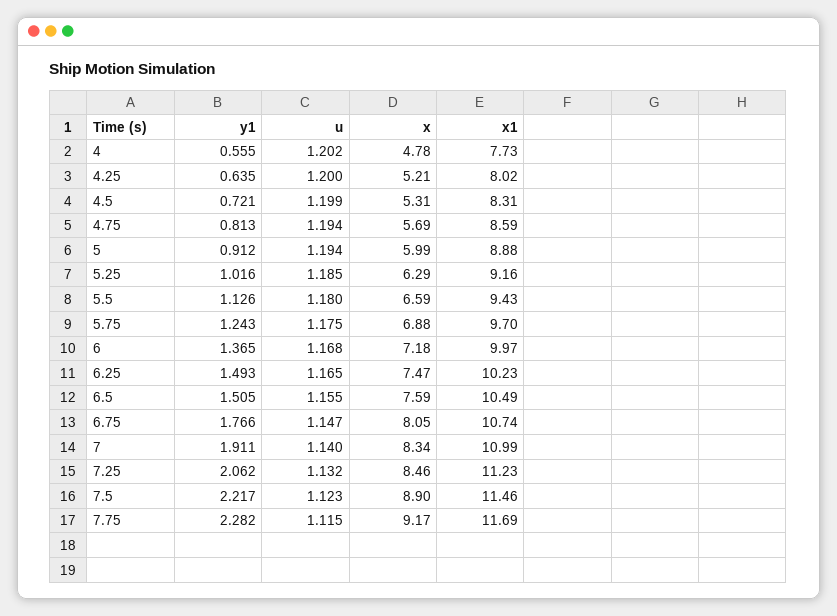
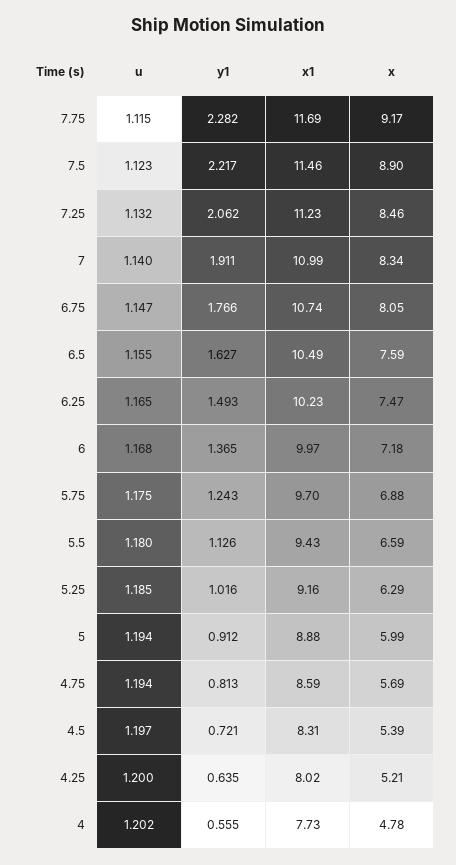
  {
    "y1": {
      "4": 0.555,
      "4.25": 0.635,
      "4.5": 0.721,
      "4.75": 0.813,
      "5": 0.912,
      "5.25": 1.016,
      "5.5": 1.126,
      "5.75": 1.243,
      "6": 1.365,
      "6.25": 1.493,
-     "6.5": 1.505,
+     "6.5": 1.627,
      "6.75": 1.766,
      "7": 1.911,
      "7.25": 2.062,
      "7.5": 2.217,
      "7.75": 2.282
    },
    "u": {
      "4": 1.202,
      "4.25": 1.2,
-     "4.5": 1.199,
+     "4.5": 1.197,
      "4.75": 1.194,
      "5": 1.194,
      "5.25": 1.185,
      "5.5": 1.18,
      "5.75": 1.175,
      "6": 1.168,
      "6.25": 1.165,
      "6.5": 1.155,
      "6.75": 1.147,
      "7": 1.14,
      "7.25": 1.132,
      "7.5": 1.123,
      "7.75": 1.115
    },
    "x": {
      "4": 4.78,
      "4.25": 5.21,
-     "4.5": 5.31,
+     "4.5": 5.39,
      "4.75": 5.69,
      "5": 5.99,
      "5.25": 6.29,
      "5.5": 6.59,
      "5.75": 6.88,
      "6": 7.18,
      "6.25": 7.47,
      "6.5": 7.59,
      "6.75": 8.05,
      "7": 8.34,
      "7.25": 8.46,
      "7.5": 8.9,
      "7.75": 9.17
    },
    "x1": {
      "4": 7.73,
      "4.25": 8.02,
      "4.5": 8.31,
      "4.75": 8.59,
      "5": 8.88,
      "5.25": 9.16,
      "5.5": 9.43,
      "5.75": 9.7,
      "6": 9.97,
      "6.25": 10.23,
      "6.5": 10.49,
      "6.75": 10.74,
      "7": 10.99,
      "7.25": 11.23,
      "7.5": 11.46,
      "7.75": 11.69
    }
  }

